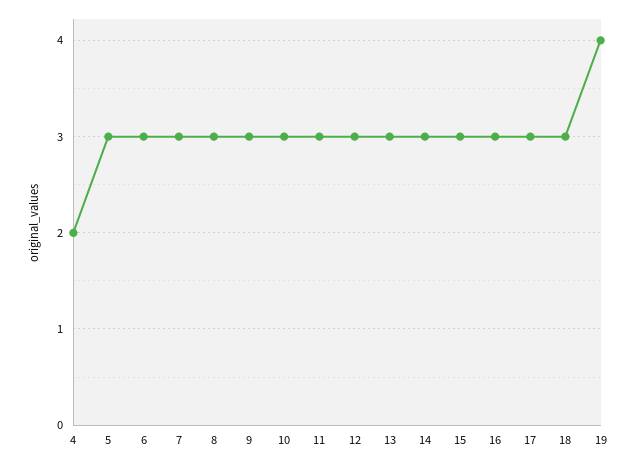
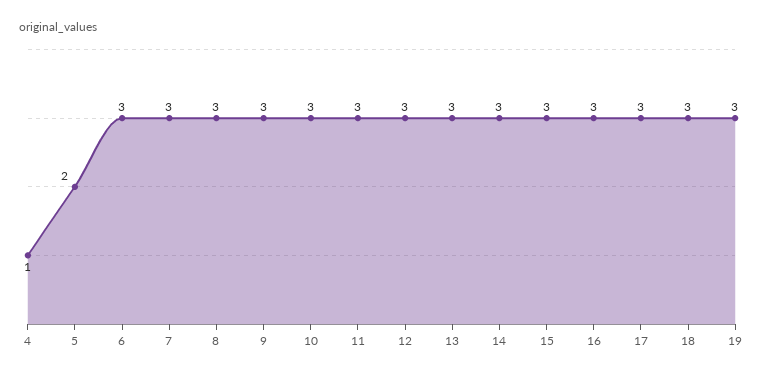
  {
-   "4": 2,
+   "4": 1,
-   "5": 3,
+   "5": 2,
    "6": 3,
    "7": 3,
    "8": 3,
    "9": 3,
    "10": 3,
    "11": 3,
    "12": 3,
    "13": 3,
    "14": 3,
    "15": 3,
    "16": 3,
    "17": 3,
    "18": 3,
-   "19": 4
+   "19": 3
  }

